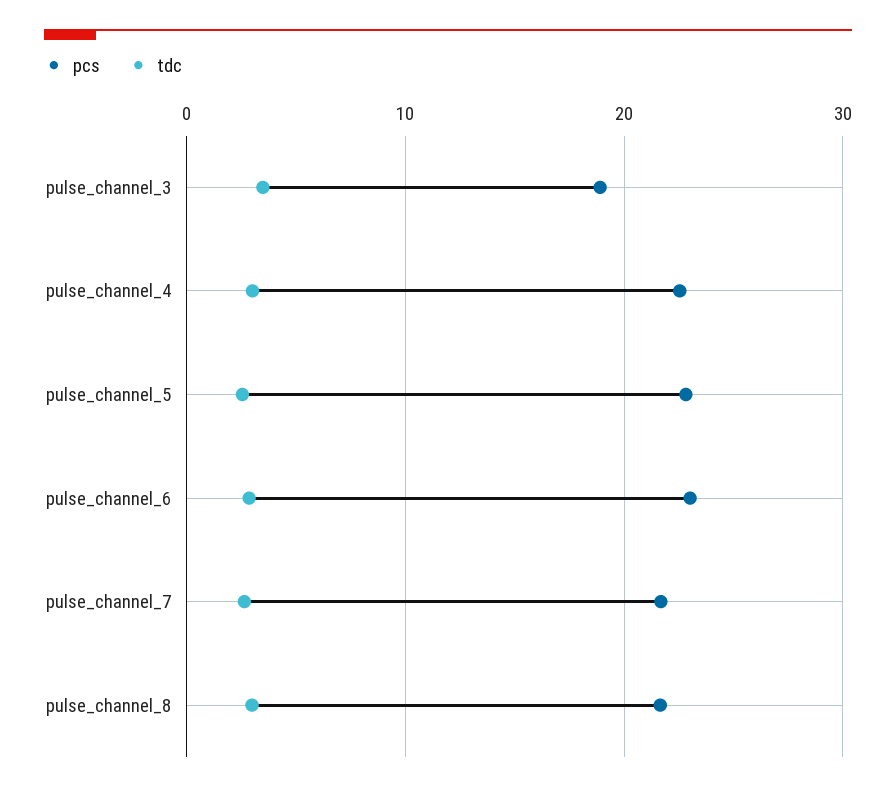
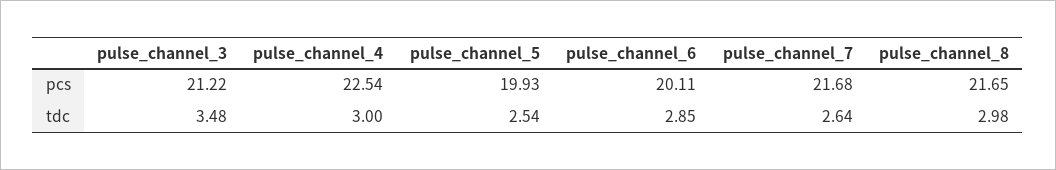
  {
    "pcs": {
-     "pulse_channel_3": 19,
+     "pulse_channel_3": 21.22,
      "pulse_channel_4": 22.54,
-     "pulse_channel_5": 23,
+     "pulse_channel_5": 19.93,
-     "pulse_channel_6": 23,
+     "pulse_channel_6": 20.11,
      "pulse_channel_7": 21.68,
      "pulse_channel_8": 21.65
    },
    "tdc": {
      "pulse_channel_3": 3.48,
      "pulse_channel_4": 3,
      "pulse_channel_5": 2.54,
      "pulse_channel_6": 2.85,
      "pulse_channel_7": 2.64,
      "pulse_channel_8": 2.98
    }
  }

